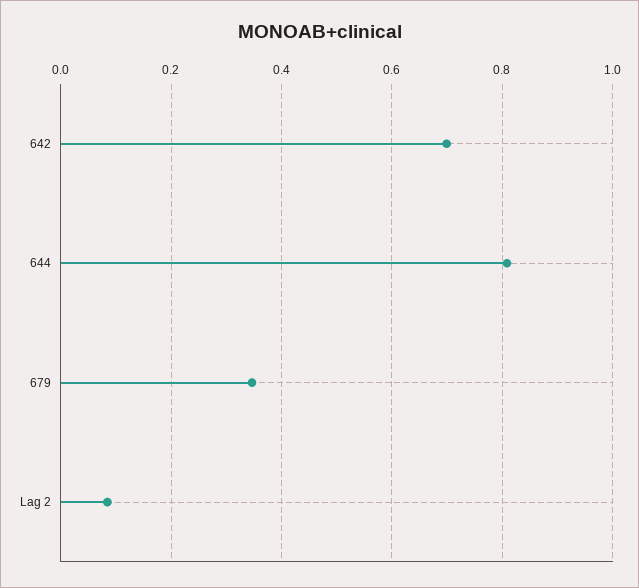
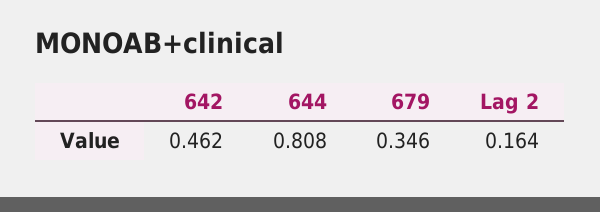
  {
-   "642": 0.7,
+   "642": 0.462,
    "644": 0.808,
    "679": 0.346,
-   "Lag 2": 0.08
+   "Lag 2": 0.164
  }

